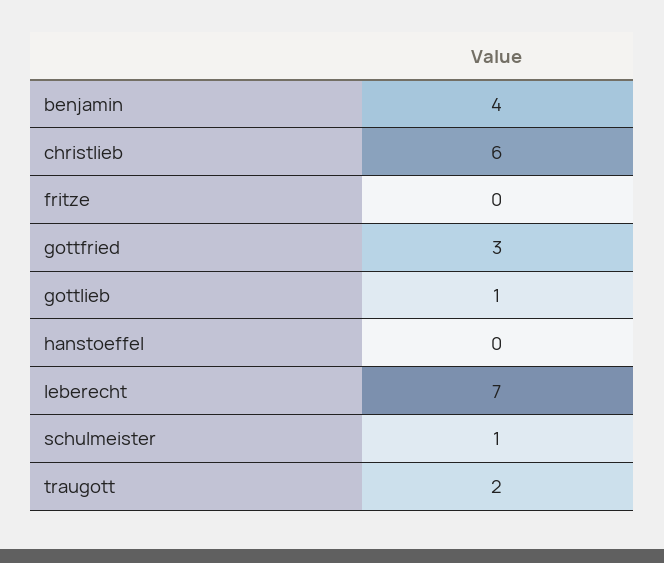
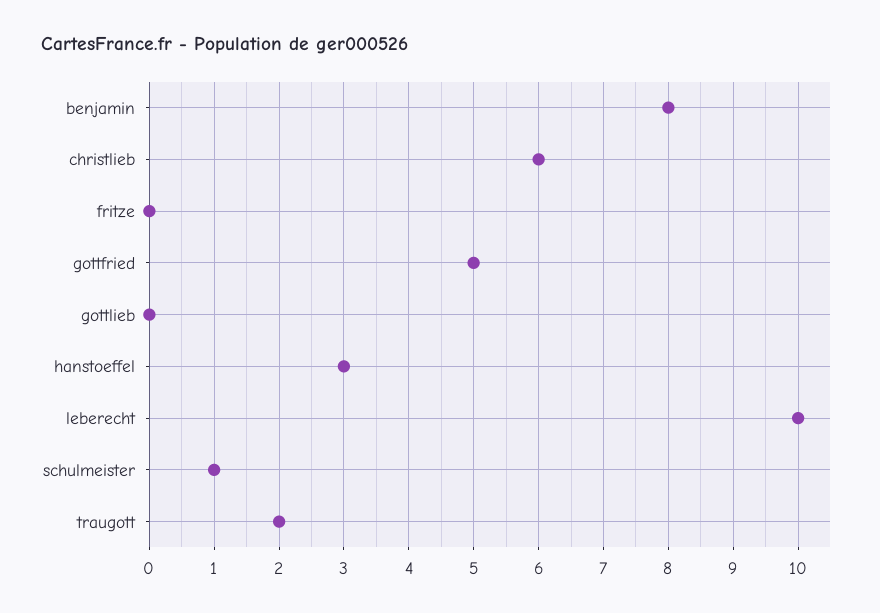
  {
-   "benjamin": 4,
+   "benjamin": 8,
    "christlieb": 6,
    "fritze": 0,
-   "gottfried": 3,
+   "gottfried": 5,
-   "gottlieb": 1,
+   "gottlieb": 0,
-   "hanstoeffel": 0,
+   "hanstoeffel": 3,
-   "leberecht": 7,
+   "leberecht": 10,
    "schulmeister": 1,
    "traugott": 2
  }

